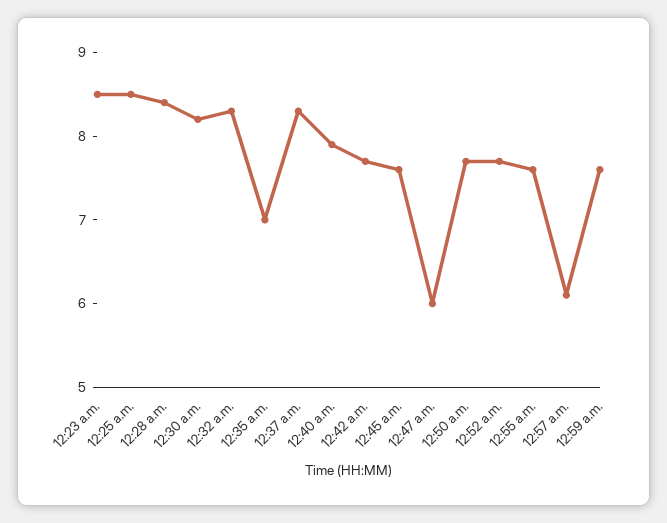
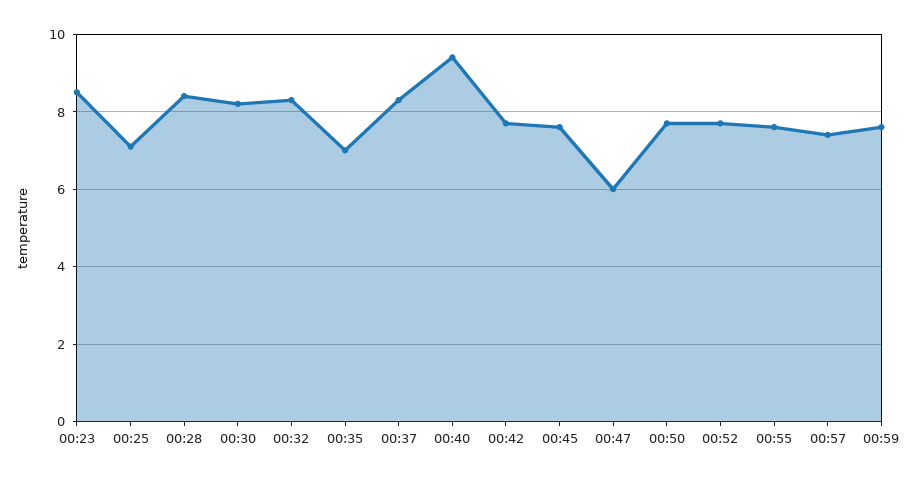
  {
    "12:23 a.m.": 8.5,
-   "12:25 a.m.": 8.5,
+   "12:25 a.m.": 7,
    "12:28 a.m.": 8.4,
    "12:30 a.m.": 8.2,
    "12:32 a.m.": 8.3,
    "12:35 a.m.": 7,
    "12:37 a.m.": 8.3,
-   "12:40 a.m.": 7.9,
+   "12:40 a.m.": 9.5,
    "12:42 a.m.": 7.7,
    "12:45 a.m.": 7.6,
    "12:47 a.m.": 6,
    "12:50 a.m.": 7.7,
    "12:52 a.m.": 7.7,
    "12:55 a.m.": 7.6,
-   "12:57 a.m.": 6.1,
+   "12:57 a.m.": 7.5,
    "12:59 a.m.": 7.6
  }

